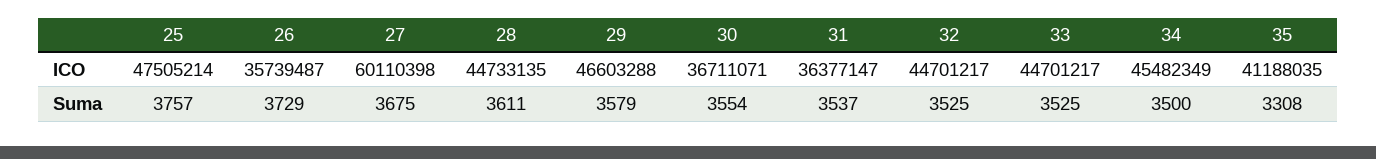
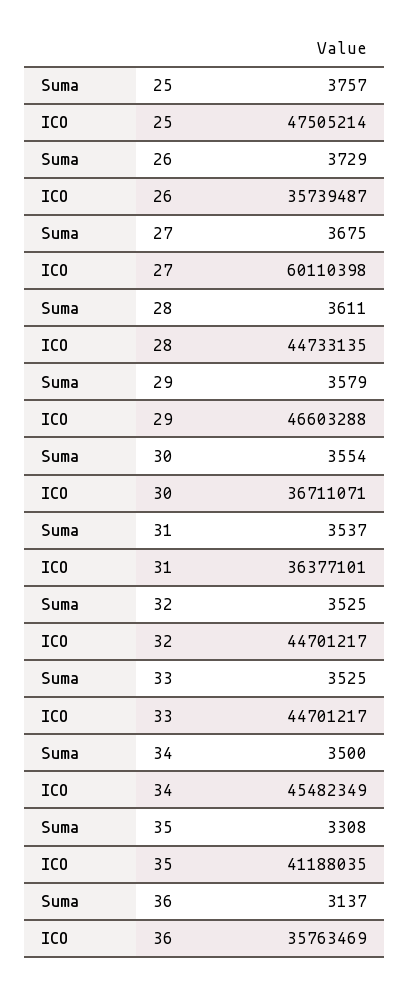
  {
    "25": {
      "ICO": 47505214,
      "Suma": 3757
    },
    "26": {
      "ICO": 35739487,
      "Suma": 3729
    },
    "27": {
      "ICO": 60110398,
      "Suma": 3675
    },
    "28": {
      "ICO": 44733135,
      "Suma": 3611
    },
    "29": {
      "ICO": 46603288,
      "Suma": 3579
    },
    "30": {
      "ICO": 36711071,
      "Suma": 3554
    },
    "31": {
-     "ICO": 36377147,
+     "ICO": 36377101,
      "Suma": 3537
    },
    "32": {
      "ICO": 44701217,
      "Suma": 3525
    },
    "33": {
      "ICO": 44701217,
      "Suma": 3525
    },
    "34": {
      "ICO": 45482349,
      "Suma": 3500
    },
    "35": {
      "ICO": 41188035,
      "Suma": 3308
-   }
+   },
+   "36": {
+     "Suma": 3137,
+     "ICO": 35763469
+   }
  }

